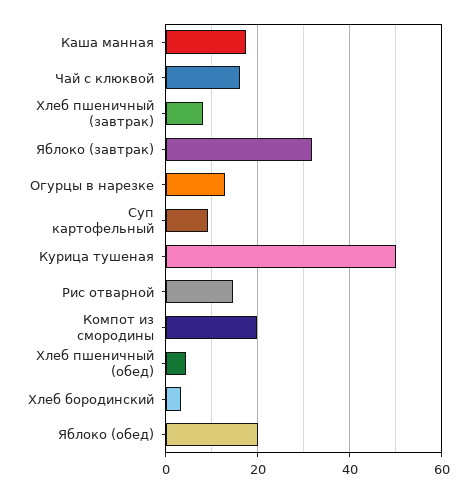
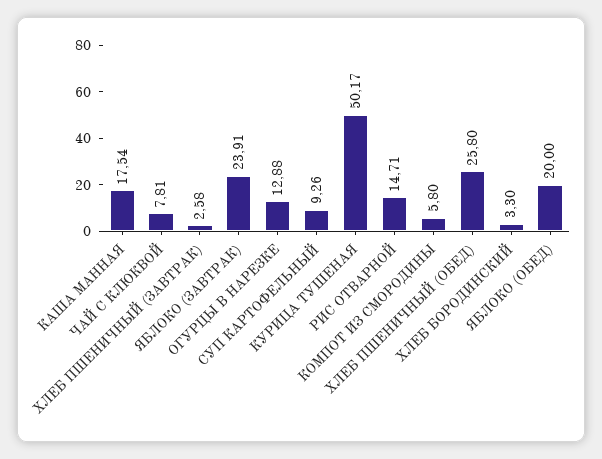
  {
    "Каша манная": 17.54,
-   "Чай с клюквой": 16,
+   "Чай с клюквой": 7.81,
-   "Хлеб пшеничный (завтрак)": 8,
+   "Хлеб пшеничный (завтрак)": 2.58,
-   "Яблоко (завтрак)": 32,
+   "Яблоко (завтрак)": 23.91,
    "Огурцы в нарезке": 12.88,
    "Суп картофельный": 9.26,
    "Курица тушеная": 50.17,
    "Рис отварной": 14.71,
-   "Компот из смородины": 20,
+   "Компот из смородины": 5.8,
-   "Хлеб пшеничный (обед)": 4,
+   "Хлеб пшеничный (обед)": 25.8,
    "Хлеб бородинский": 3.3,
    "Яблоко (обед)": 20
  }

